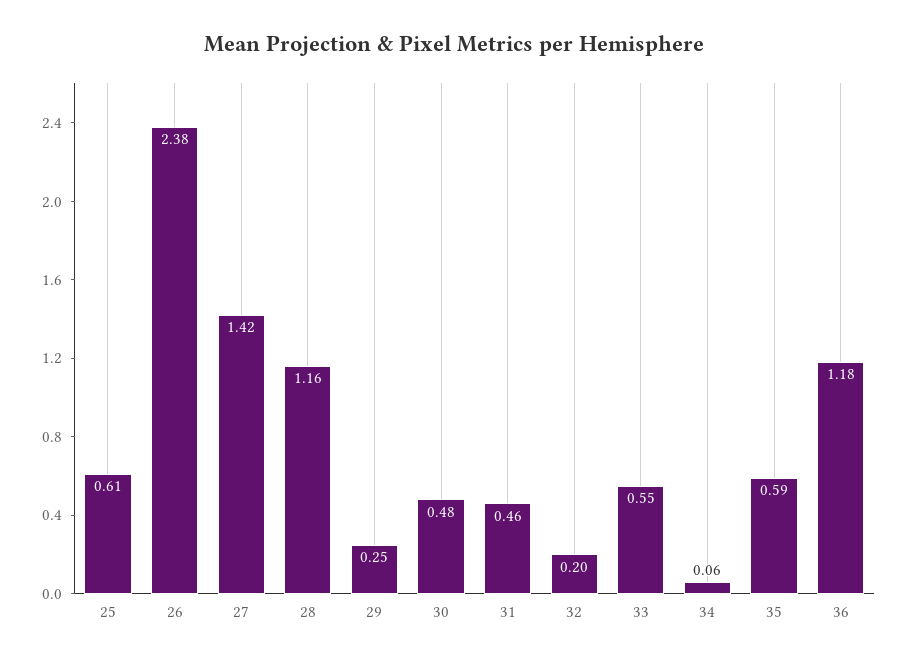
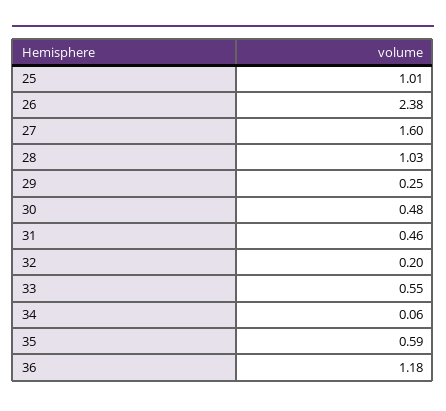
  {
-   "25": 0.61,
+   "25": 1.01,
    "26": 2.38,
-   "27": 1.42,
+   "27": 1.6,
-   "28": 1.16,
+   "28": 1.03,
    "29": 0.25,
    "30": 0.48,
    "31": 0.46,
    "32": 0.2,
    "33": 0.55,
    "34": 0.06,
    "35": 0.59,
    "36": 1.18
  }

